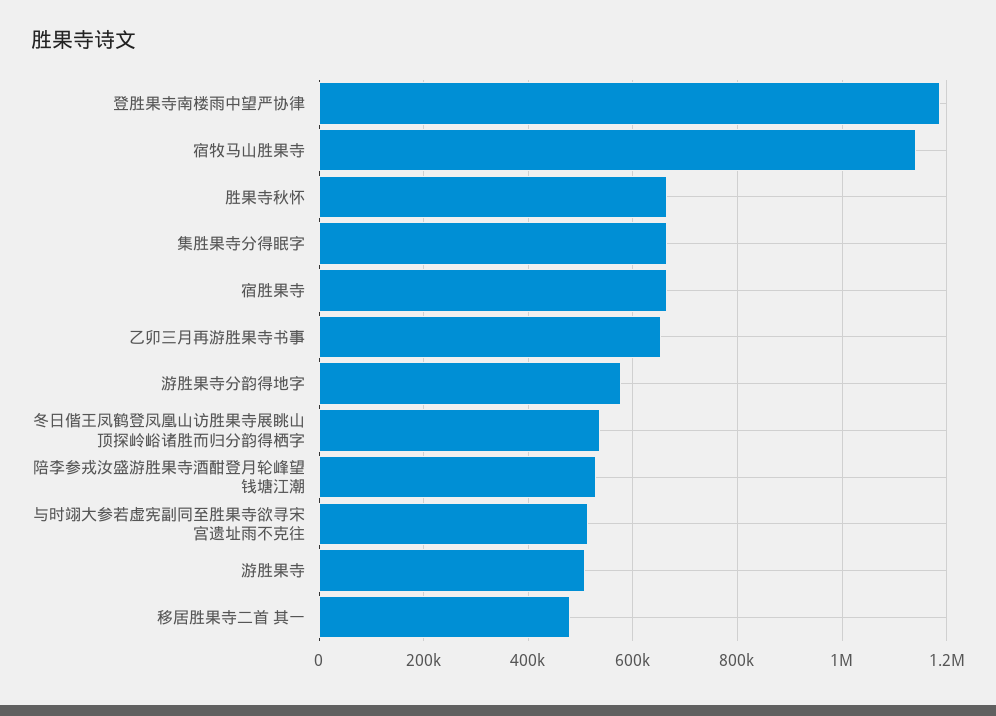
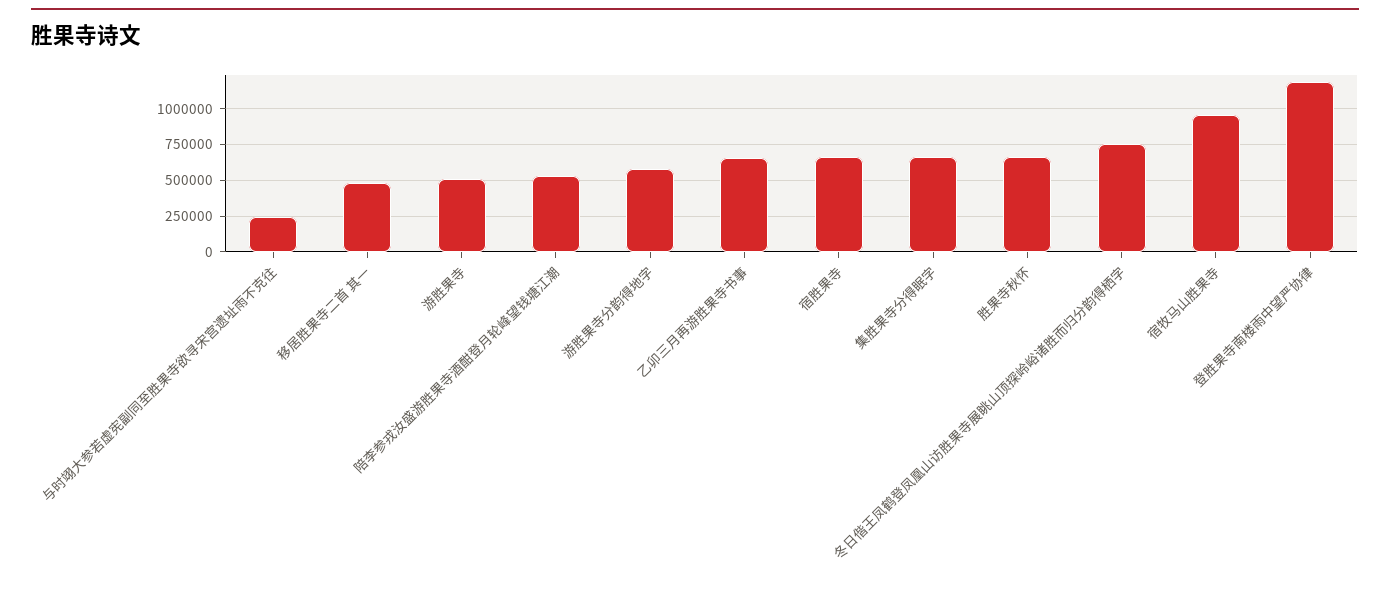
  {
    "登胜果寺南楼雨中望严协律": 1180000,
-   "宿牧马山胜果寺": 1140000,
+   "宿牧马山胜果寺": 950000,
    "胜果寺秋怀": 660000,
    "集胜果寺分得眠字": 660000,
    "宿胜果寺": 660000,
    "乙卯三月再游胜果寺书事": 660000,
    "游胜果寺分韵得地字": 580000,
-   "冬日偕王凤鹤登凤凰山访胜果寺展眺山顶探岭峪诸胜而归分韵得栖字": 540000,
+   "冬日偕王凤鹤登凤凰山访胜果寺展眺山顶探岭峪诸胜而归分韵得栖字": 750000,
    "陪李参戎汝盛游胜果寺酒酣登月轮峰望钱塘江潮": 540000,
-   "与时翊大参若虚宪副同至胜果寺欲寻宋宫遗址雨不克往": 520000,
+   "与时翊大参若虚宪副同至胜果寺欲寻宋宫遗址雨不克往": 250000,
    "游胜果寺": 500000,
    "移居胜果寺二首 其一": 480000
  }

